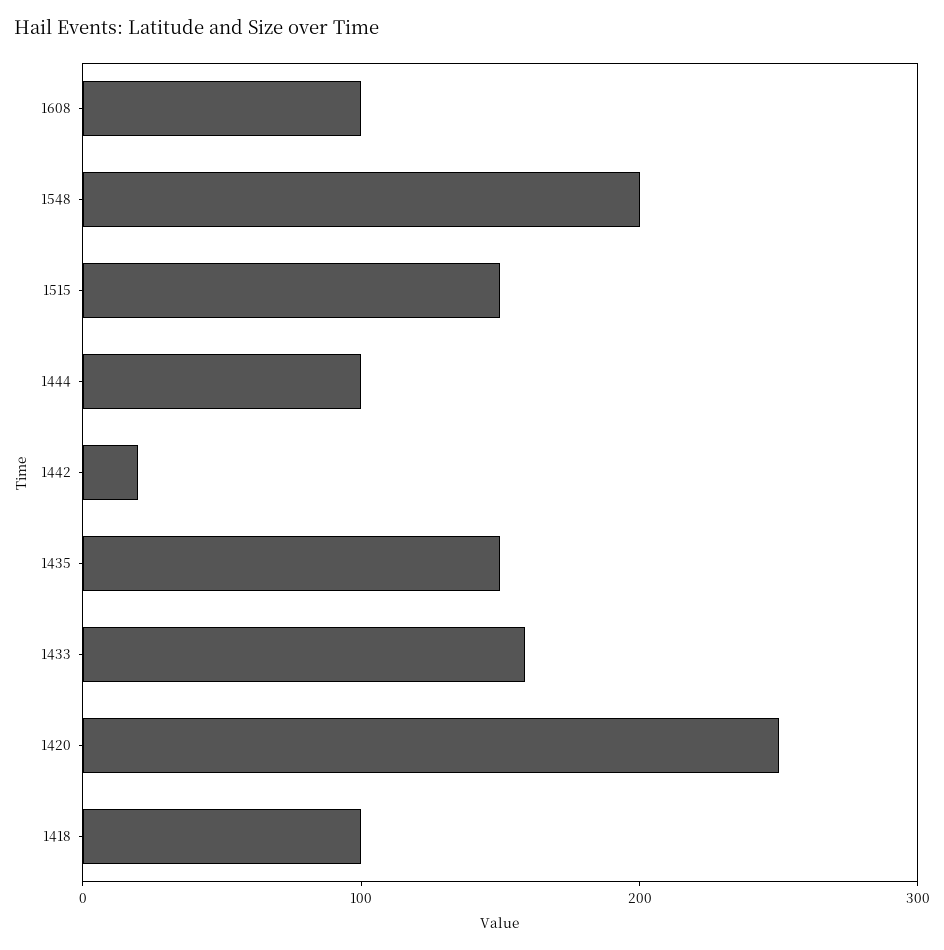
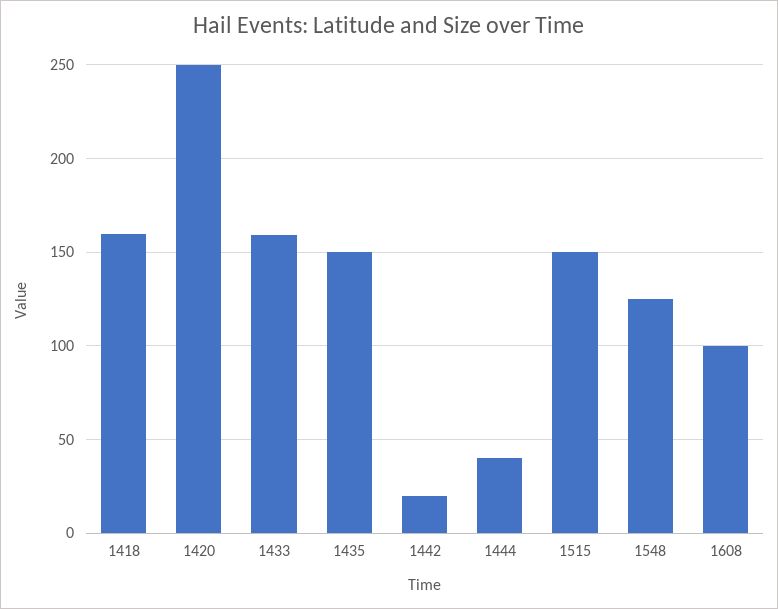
  {
    "1608": 100,
-   "1548": 200,
+   "1548": 125,
    "1515": 150,
-   "1444": 100,
+   "1444": 40,
    "1442": 20,
    "1435": 150,
    "1433": 160,
    "1420": 250,
-   "1418": 100
+   "1418": 160
  }

